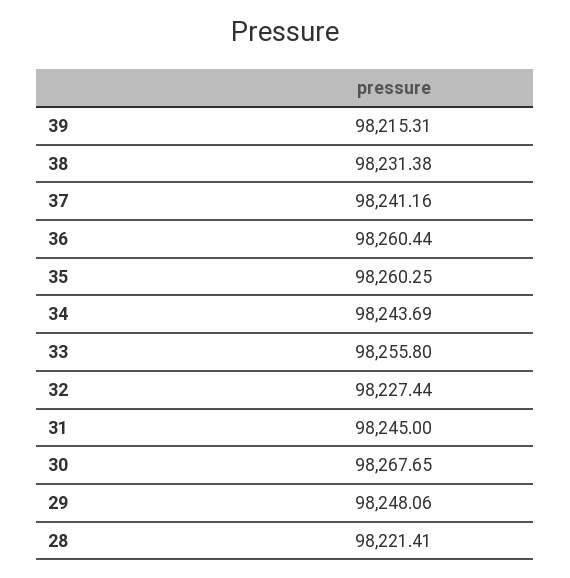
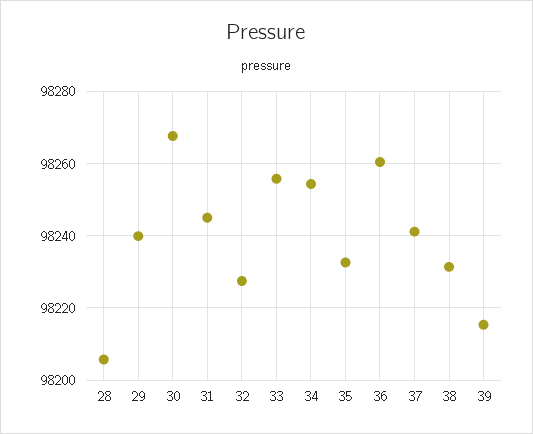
  {
    "39": 98215.31,
    "38": 98231.38,
    "37": 98241.16,
    "36": 98260.44,
-   "35": 98260.25,
+   "35": 98232,
-   "34": 98243.69,
+   "34": 98254,
    "33": 98255.8,
    "32": 98227.44,
    "31": 98245,
    "30": 98267.65,
-   "29": 98248.06,
+   "29": 98240,
-   "28": 98221.41
+   "28": 98206
  }

